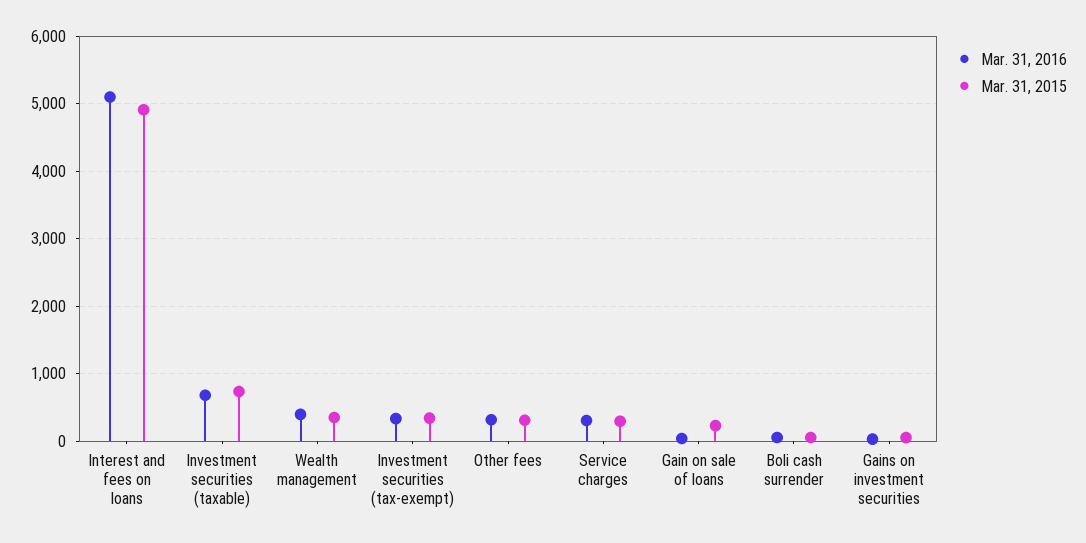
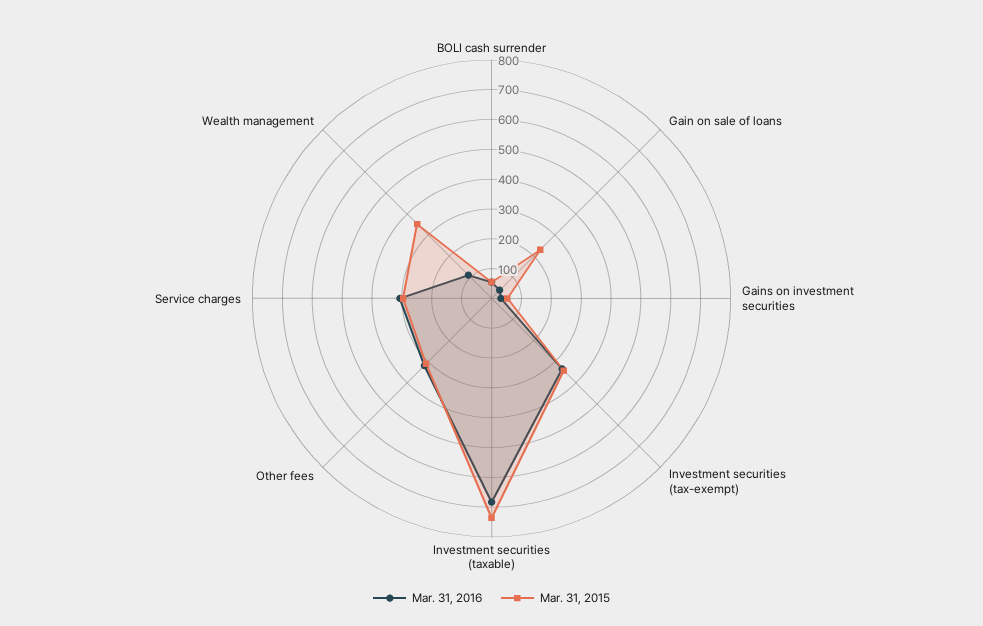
  {
    "Mar. 31, 2016": {
-     "Interest and fees on loans": 5100,
      "Investment securities (taxable)": 700,
-     "Wealth management": 400,
+     "Wealth management": 100,
      "Investment securities (tax-exempt)": 350,
      "Other fees": 300,
      "Service charges": 300,
      "Gain on sale of loans": 50,
      "Boli cash surrender": 50,
      "Gains on investment securities": 50
    },
    "Mar. 31, 2015": {
-     "Interest and fees on loans": 4900,
      "Investment securities (taxable)": 750,
      "Wealth management": 350,
      "Investment securities (tax-exempt)": 350,
      "Other fees": 300,
      "Service charges": 300,
      "Gain on sale of loans": 250,
      "Boli cash surrender": 50,
      "Gains on investment securities": 50
    }
  }

